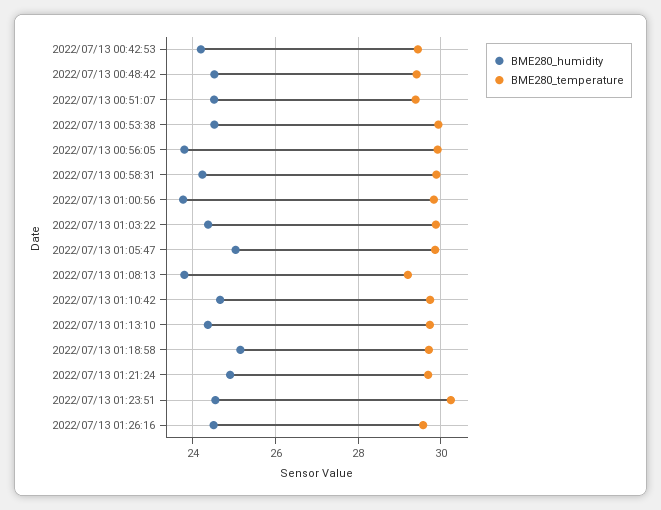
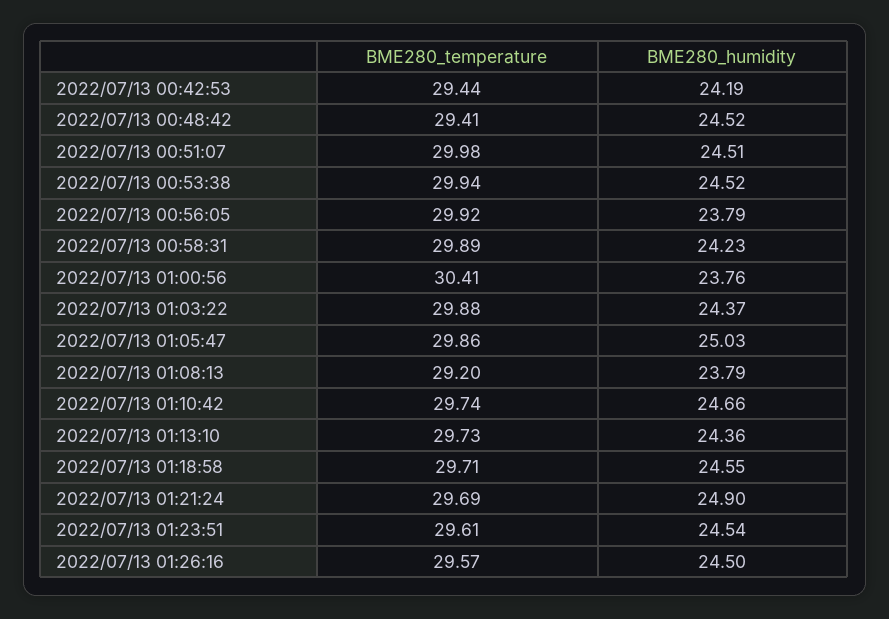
  {
    "BME280_humidity": {
      "2022/07/13 00:42:53": 24.19,
      "2022/07/13 00:48:42": 24.52,
      "2022/07/13 00:51:07": 24.51,
      "2022/07/13 00:53:38": 24.52,
      "2022/07/13 00:56:05": 23.79,
      "2022/07/13 00:58:31": 24.23,
      "2022/07/13 01:00:56": 23.76,
      "2022/07/13 01:03:22": 24.37,
      "2022/07/13 01:05:47": 25.03,
      "2022/07/13 01:08:13": 23.79,
      "2022/07/13 01:10:42": 24.66,
      "2022/07/13 01:13:10": 24.36,
-     "2022/07/13 01:18:58": 25.2,
+     "2022/07/13 01:18:58": 24.55,
      "2022/07/13 01:21:24": 24.9,
      "2022/07/13 01:23:51": 24.54,
      "2022/07/13 01:26:16": 24.5
    },
    "BME280_temperature": {
      "2022/07/13 00:42:53": 29.44,
      "2022/07/13 00:48:42": 29.41,
-     "2022/07/13 00:51:07": 29.4,
+     "2022/07/13 00:51:07": 29.98,
      "2022/07/13 00:53:38": 29.94,
      "2022/07/13 00:56:05": 29.92,
      "2022/07/13 00:58:31": 29.89,
-     "2022/07/13 01:00:56": 29.8,
+     "2022/07/13 01:00:56": 30.41,
      "2022/07/13 01:03:22": 29.88,
      "2022/07/13 01:05:47": 29.86,
      "2022/07/13 01:08:13": 29.2,
      "2022/07/13 01:10:42": 29.74,
      "2022/07/13 01:13:10": 29.73,
      "2022/07/13 01:18:58": 29.71,
      "2022/07/13 01:21:24": 29.69,
-     "2022/07/13 01:23:51": 30.2,
+     "2022/07/13 01:23:51": 29.61,
      "2022/07/13 01:26:16": 29.57
    }
  }

